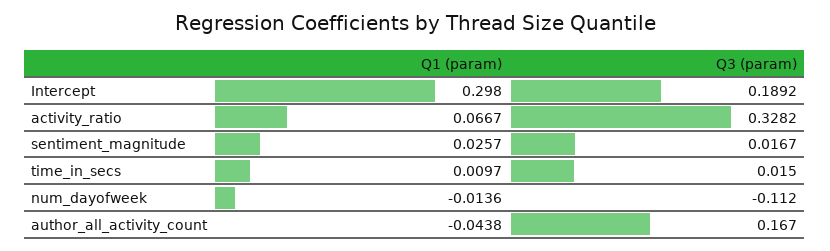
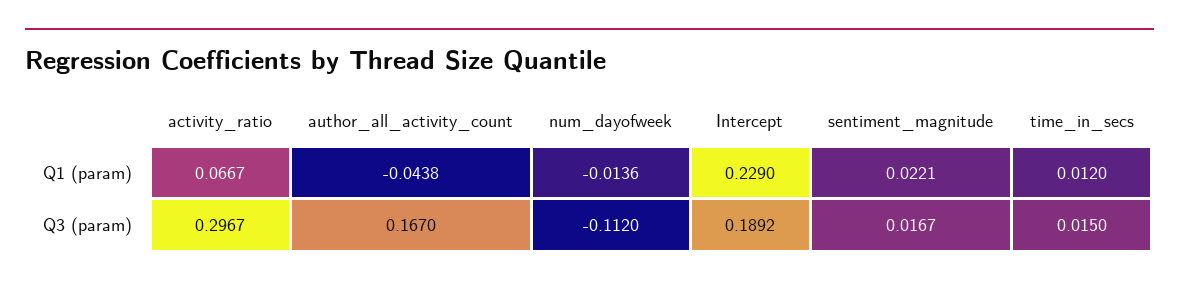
  {
    "Q1 (param)": {
-     "Intercept": 0.298,
+     "Intercept": 0.229,
      "activity_ratio": 0.0667,
-     "sentiment_magnitude": 0.0257,
+     "sentiment_magnitude": 0.0221,
-     "time_in_secs": 0.0097,
+     "time_in_secs": 0.012,
      "num_dayofweek": -0.0136,
      "author_all_activity_count": -0.0438
    },
    "Q3 (param)": {
      "Intercept": 0.1892,
-     "activity_ratio": 0.3282,
+     "activity_ratio": 0.2967,
      "sentiment_magnitude": 0.0167,
      "time_in_secs": 0.015,
      "num_dayofweek": -0.112,
      "author_all_activity_count": 0.167
    }
  }

